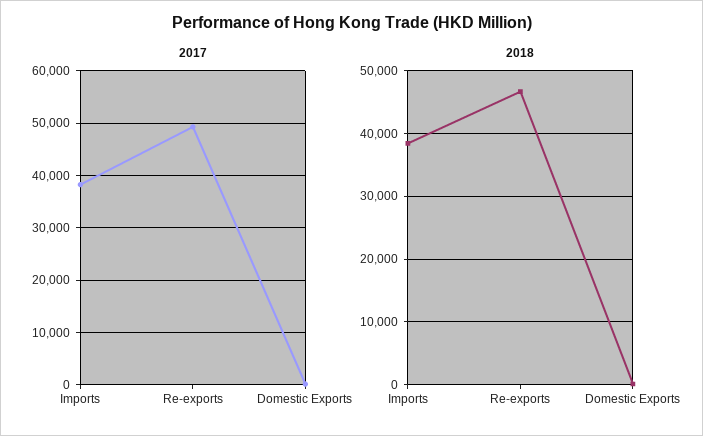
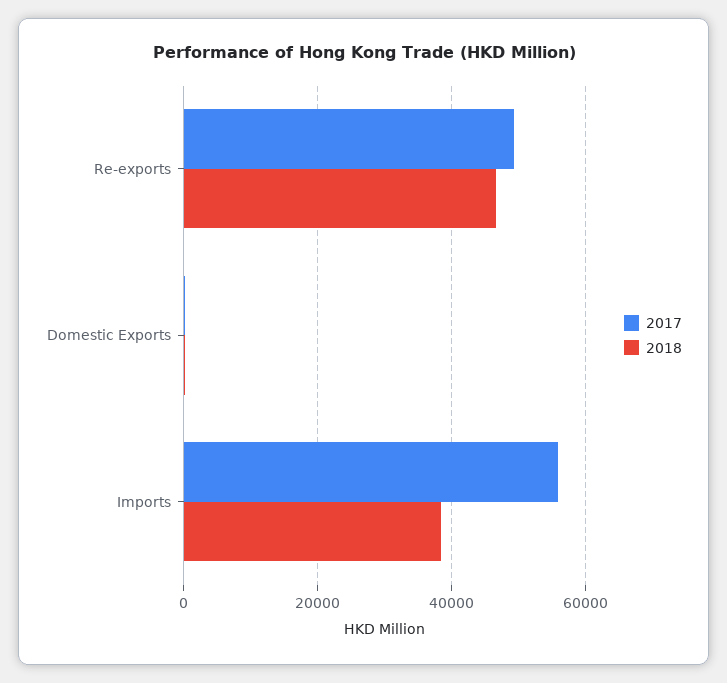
  {
    "2017": {
-     "Imports": 38000,
+     "Imports": 56000,
      "Re-exports": 50000,
      "Domestic Exports": 0
    },
    "2018": {
      "Imports": 38000,
      "Re-exports": 47000,
      "Domestic Exports": 0
    }
  }

